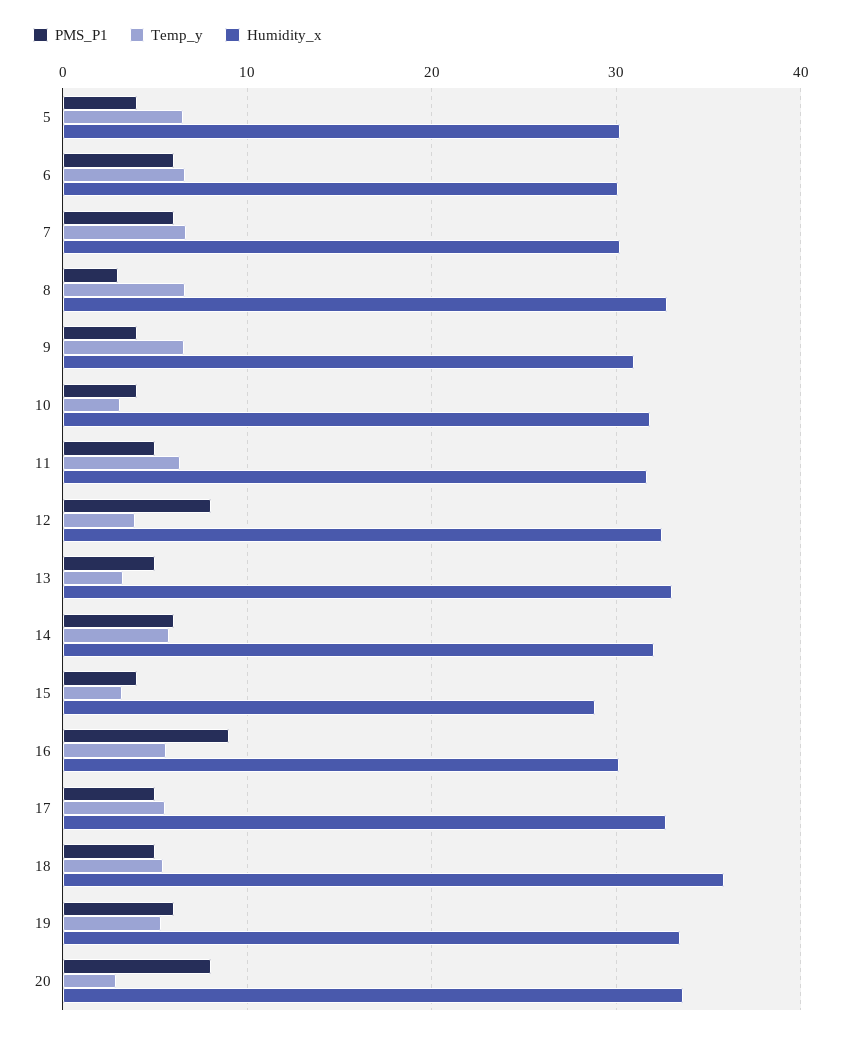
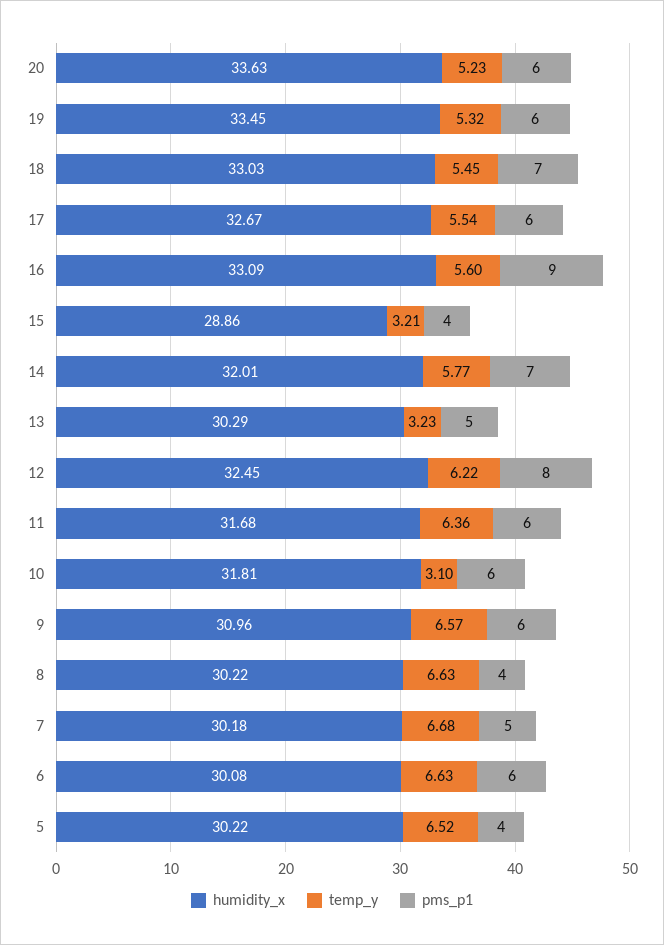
  {
    "PMS_P1": {
      "5": 4,
      "6": 6,
-     "7": 6,
+     "7": 5,
-     "8": 3,
+     "8": 4,
-     "9": 4,
+     "9": 6,
-     "10": 4,
+     "10": 6,
-     "11": 5,
+     "11": 6,
      "12": 8,
      "13": 5,
-     "14": 6,
+     "14": 7,
      "15": 4,
      "16": 9,
-     "17": 5,
+     "17": 6,
-     "18": 5,
+     "18": 7,
      "19": 6,
-     "20": 8
+     "20": 6
    },
    "Temp_y": {
      "5": 6.52,
      "6": 6.63,
      "7": 6.68,
      "8": 6.63,
      "9": 6.57,
      "10": 3.1,
      "11": 6.36,
-     "12": 4,
+     "12": 6.22,
      "13": 3.23,
      "14": 5.77,
      "15": 3.21,
      "16": 5.6,
      "17": 5.54,
      "18": 5.45,
      "19": 5.32,
-     "20": 3
+     "20": 5.23
    },
    "Humidity_x": {
      "5": 30.22,
      "6": 30.08,
      "7": 30.18,
-     "8": 33,
+     "8": 30.22,
      "9": 30.96,
      "10": 31.81,
      "11": 31.68,
      "12": 32.45,
-     "13": 33,
+     "13": 30.29,
      "14": 32.01,
      "15": 28.86,
-     "16": 30,
+     "16": 33.09,
      "17": 32.67,
-     "18": 36,
+     "18": 33.03,
      "19": 33.45,
      "20": 33.63
    }
  }

